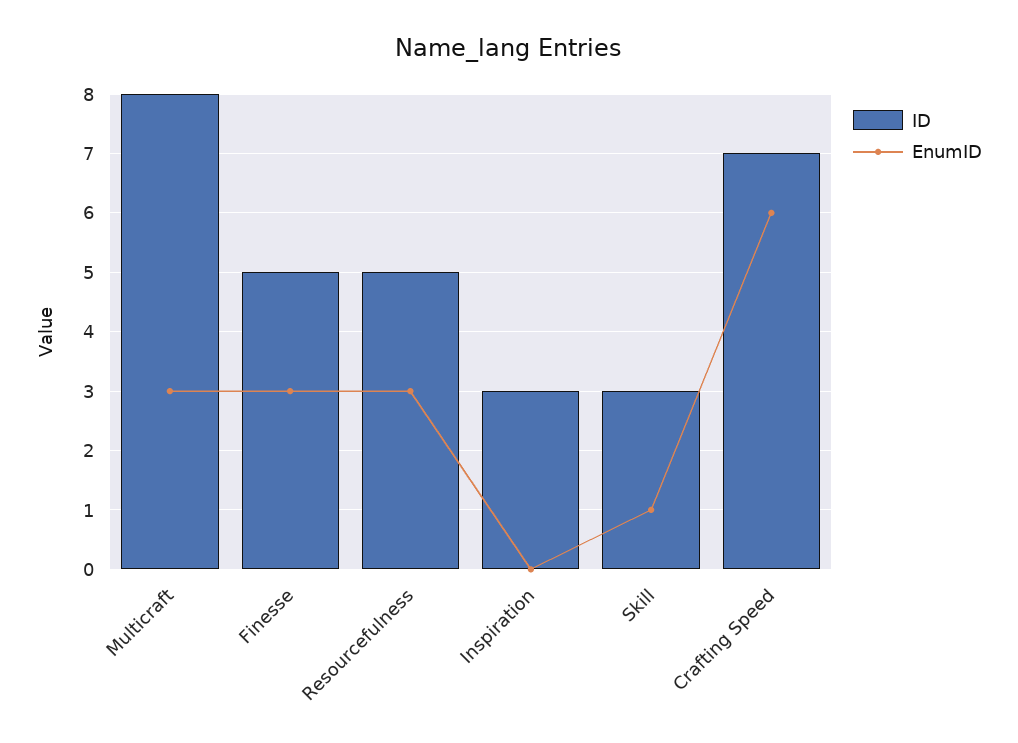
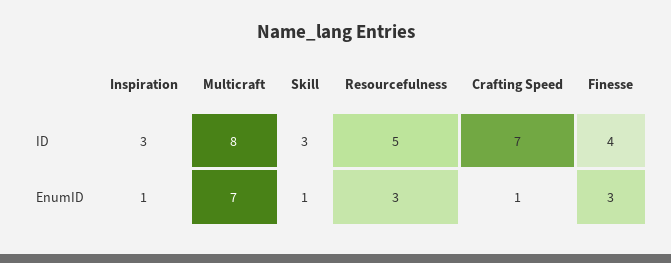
  {
    "ID": {
      "Multicraft": 8,
-     "Finesse": 5,
+     "Finesse": 4,
      "Resourcefulness": 5,
      "Inspiration": 3,
      "Skill": 3,
      "Crafting Speed": 7
    },
    "EnumID": {
-     "Multicraft": 3,
+     "Multicraft": 7,
      "Finesse": 3,
      "Resourcefulness": 3,
-     "Inspiration": 0,
+     "Inspiration": 1,
      "Skill": 1,
-     "Crafting Speed": 6
+     "Crafting Speed": 1
    }
  }

